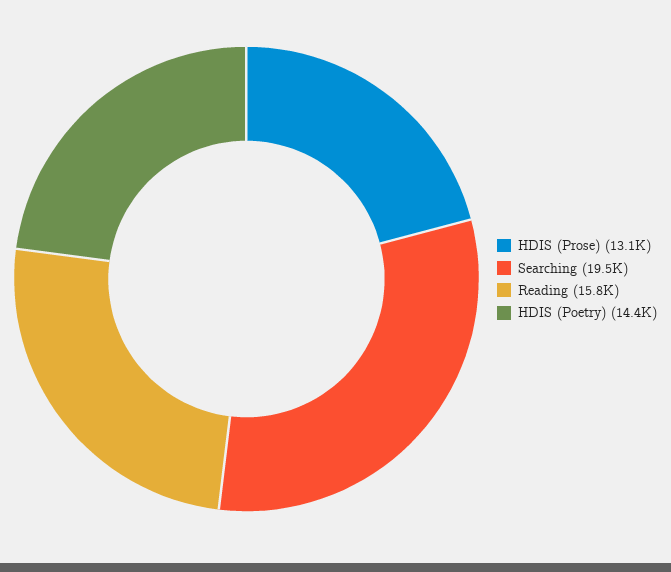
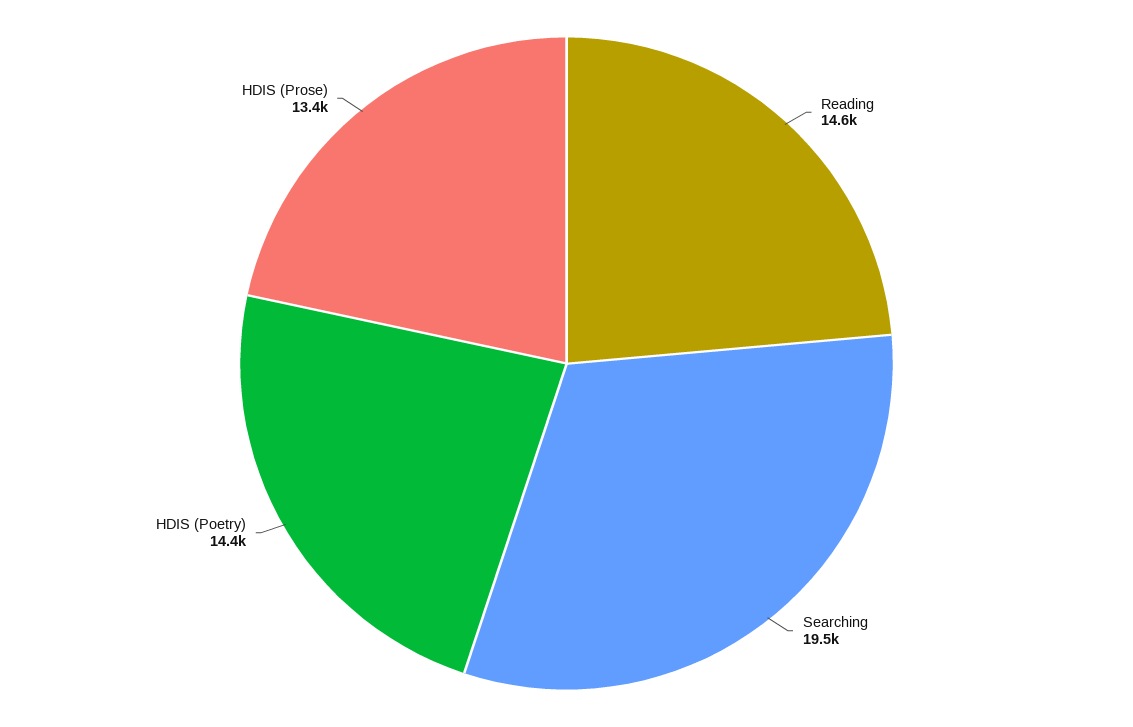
  {
-   "HDIS (Prose)": 13100,
+   "HDIS (Prose)": 13400,
    "Searching": 19500,
-   "Reading": 15800,
+   "Reading": 14600,
    "HDIS (Poetry)": 14400
  }

